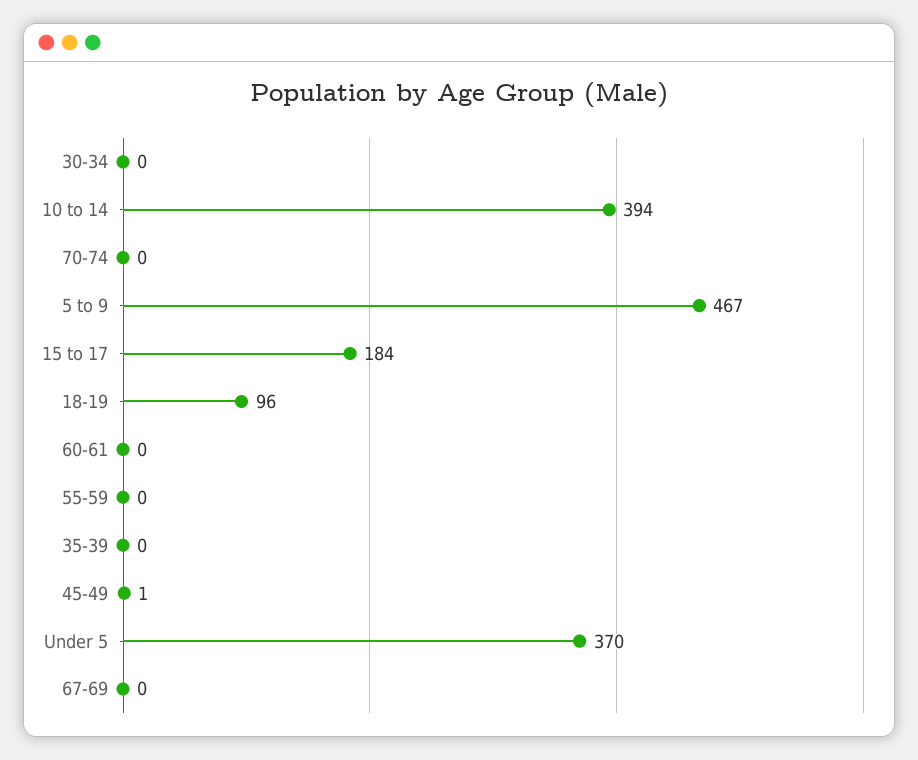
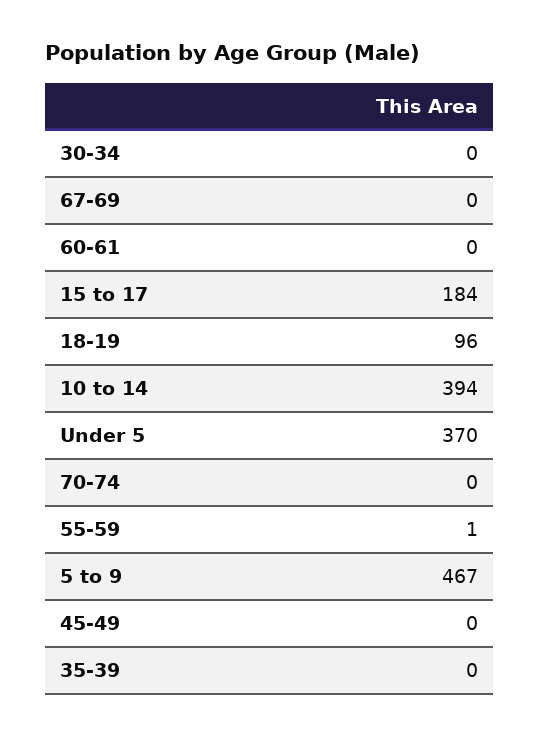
  {
    "30-34": 0,
    "10 to 14": 394,
    "70-74": 0,
    "5 to 9": 467,
    "15 to 17": 184,
    "18-19": 96,
    "60-61": 0,
-   "55-59": 0,
+   "55-59": 1,
    "35-39": 0,
-   "45-49": 1,
+   "45-49": 0,
    "Under 5": 370,
    "67-69": 0
  }

